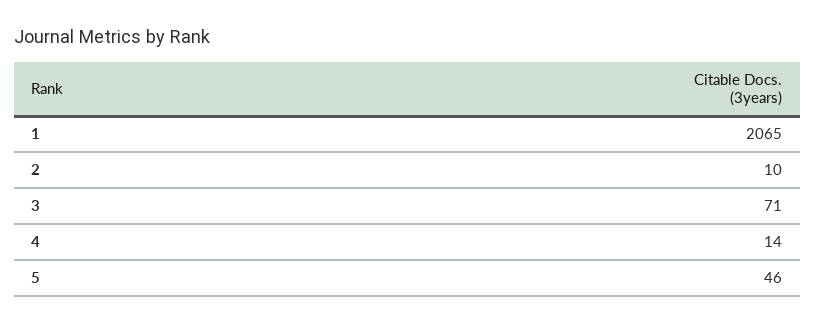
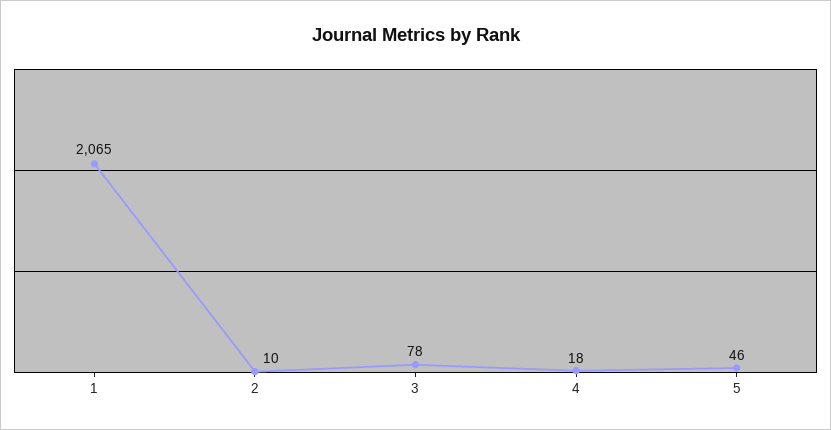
  {
    "1": 2065,
    "2": 10,
-   "3": 71,
+   "3": 78,
-   "4": 14,
+   "4": 18,
    "5": 46
  }

